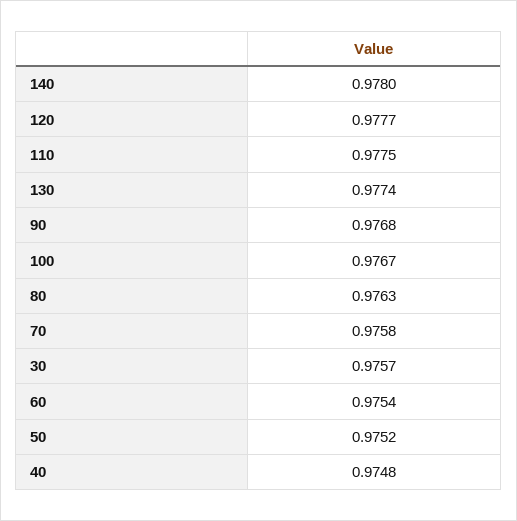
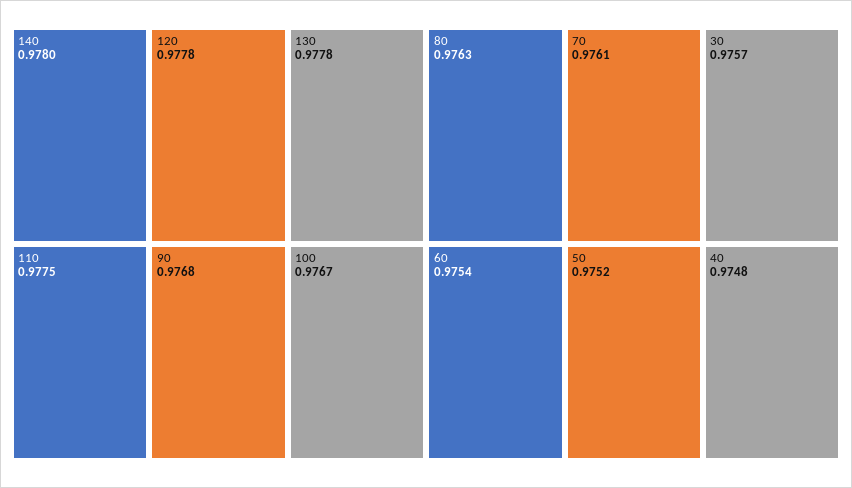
  {
    "140": 0.978,
-   "120": 0.9777,
+   "120": 0.9778,
    "110": 0.9775,
-   "130": 0.9774,
+   "130": 0.9778,
    "90": 0.9768,
    "100": 0.9767,
    "80": 0.9763,
-   "70": 0.9758,
+   "70": 0.9761,
    "30": 0.9757,
    "60": 0.9754,
    "50": 0.9752,
    "40": 0.9748
  }

